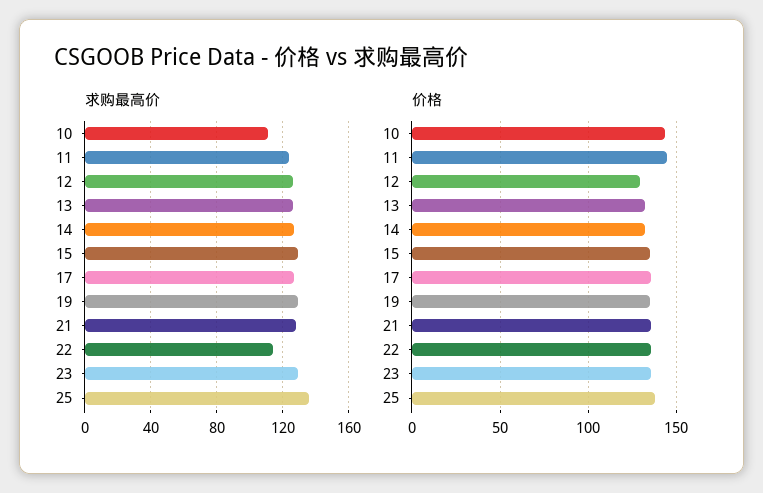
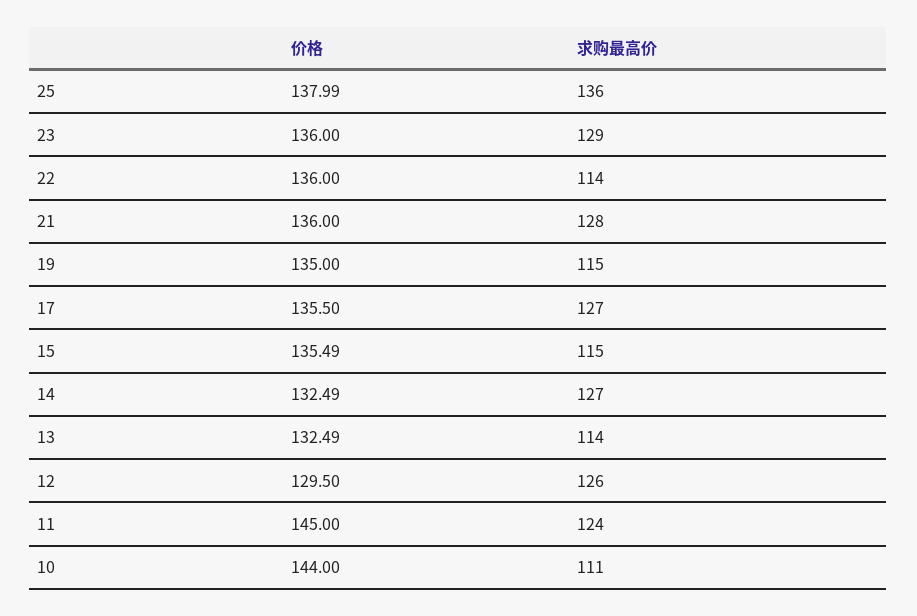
  {
    "求购最高价": {
      "10": 111,
      "11": 124,
      "12": 126,
-     "13": 125,
+     "13": 114,
      "14": 127,
-     "15": 130,
+     "15": 115,
      "17": 127,
-     "19": 130,
+     "19": 115,
      "21": 128,
      "22": 114,
      "23": 129,
      "25": 136
    },
    "价格": {
      "10": 144,
      "11": 145,
      "12": 129.5,
      "13": 132.49,
      "14": 132.49,
      "15": 135.49,
      "17": 135.5,
      "19": 135,
      "21": 136,
      "22": 136,
      "23": 136,
      "25": 137.99
    }
  }

